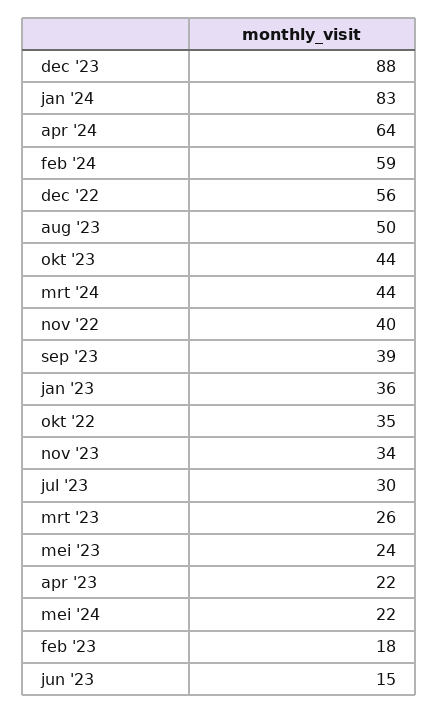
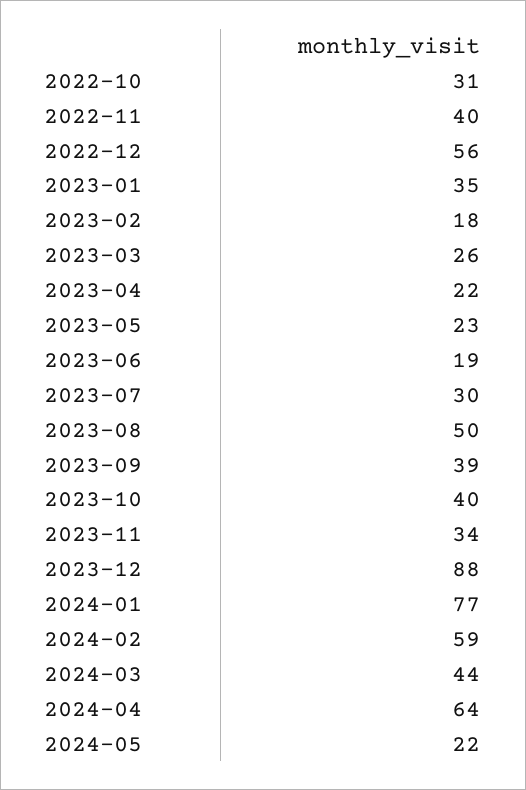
  {
    "dec '23": 88,
-   "jan '24": 83,
+   "jan '24": 77,
    "apr '24": 64,
    "feb '24": 59,
    "dec '22": 56,
    "aug '23": 50,
-   "okt '23": 44,
+   "okt '23": 40,
    "mrt '24": 44,
    "nov '22": 40,
    "sep '23": 39,
-   "jan '23": 36,
+   "jan '23": 35,
-   "okt '22": 35,
+   "okt '22": 31,
    "nov '23": 34,
    "jul '23": 30,
    "mrt '23": 26,
-   "mei '23": 24,
+   "mei '23": 23,
    "apr '23": 22,
    "mei '24": 22,
    "feb '23": 18,
-   "jun '23": 15
+   "jun '23": 19
  }

